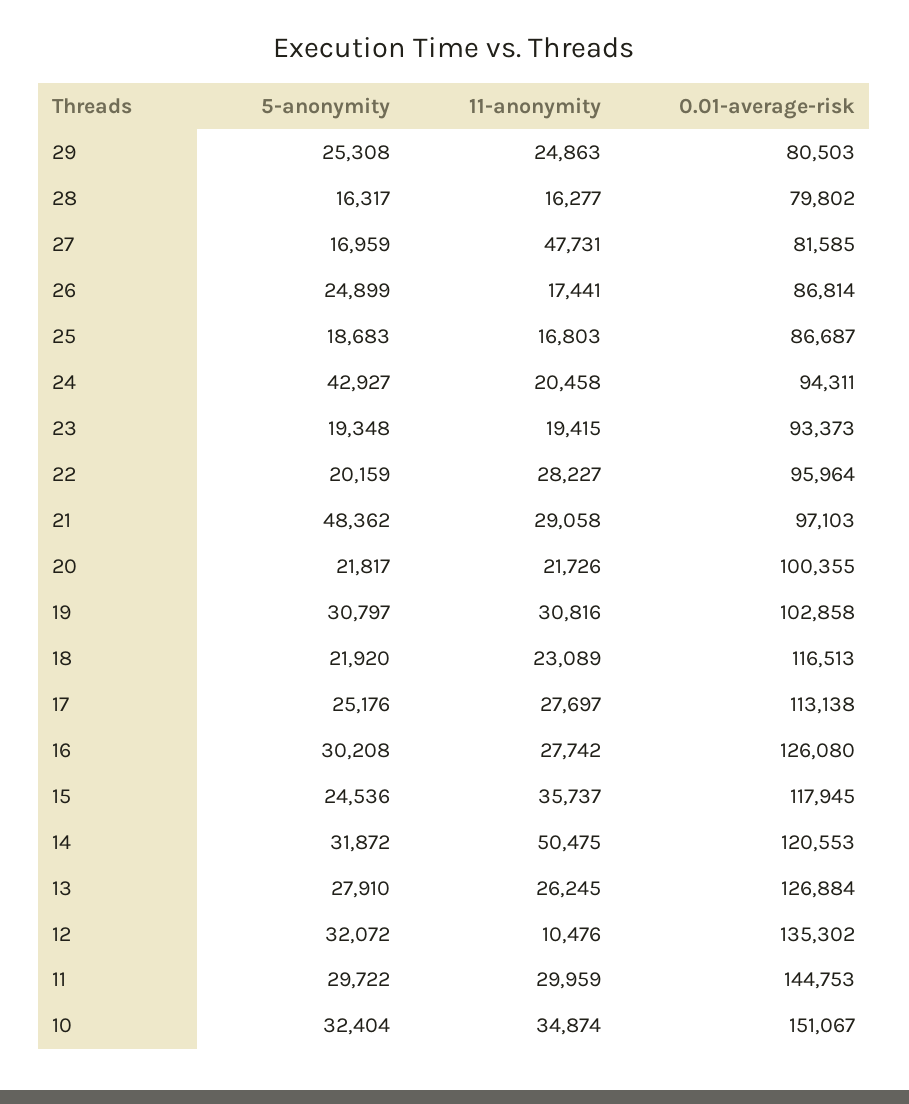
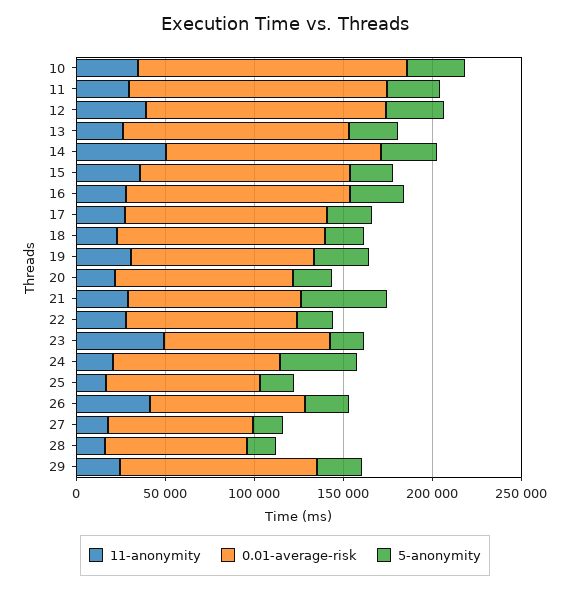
  {
    "5-anonymity": {
      "29": 25308,
      "28": 16317,
      "27": 16959,
      "26": 24899,
      "25": 18683,
      "24": 42927,
      "23": 19348,
      "22": 20159,
      "21": 48362,
      "20": 21817,
      "19": 30797,
      "18": 21920,
      "17": 25176,
      "16": 30208,
      "15": 24536,
      "14": 31872,
      "13": 27910,
      "12": 32072,
      "11": 29722,
      "10": 32404
    },
    "11-anonymity": {
      "29": 24863,
      "28": 16277,
-     "27": 47731,
+     "27": 20000,
-     "26": 17441,
+     "26": 40000,
      "25": 16803,
      "24": 20458,
-     "23": 19415,
+     "23": 50000,
      "22": 28227,
      "21": 29058,
      "20": 21726,
      "19": 30816,
      "18": 23089,
      "17": 27697,
      "16": 27742,
      "15": 35737,
      "14": 50475,
      "13": 26245,
-     "12": 10476,
+     "12": 40000,
      "11": 29959,
      "10": 34874
    },
    "0.01-average-risk": {
-     "29": 80503,
+     "29": 110000,
      "28": 79802,
      "27": 81585,
      "26": 86814,
      "25": 86687,
      "24": 94311,
      "23": 93373,
      "22": 95964,
      "21": 97103,
      "20": 100355,
      "19": 102858,
      "18": 116513,
      "17": 113138,
      "16": 126080,
      "15": 117945,
      "14": 120553,
      "13": 126884,
      "12": 135302,
      "11": 144753,
      "10": 151067
    }
  }

